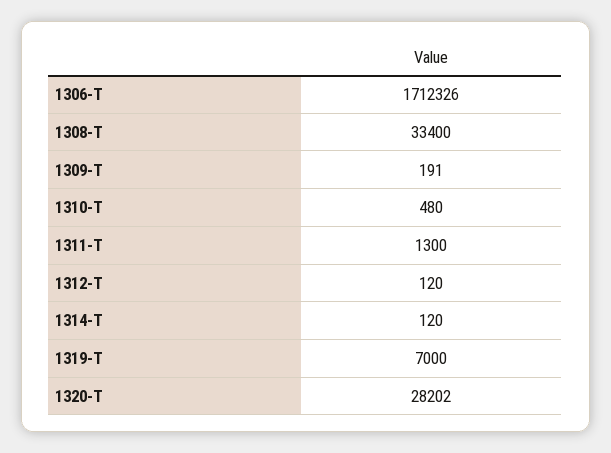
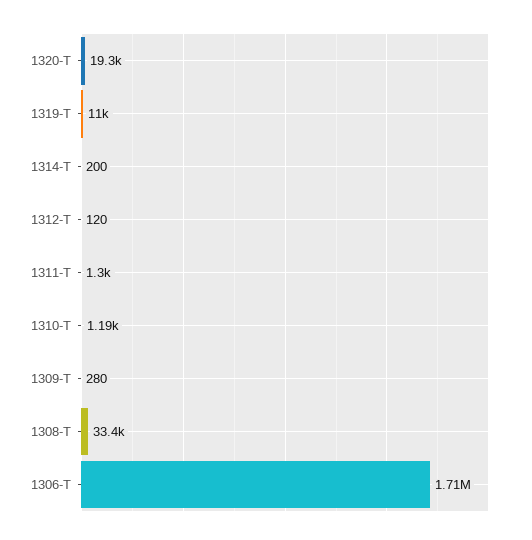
  {
    "1306-T": 1712326,
    "1308-T": 33400,
-   "1309-T": 191,
+   "1309-T": 280,
-   "1310-T": 480,
+   "1310-T": 1190,
    "1311-T": 1300,
    "1312-T": 120,
-   "1314-T": 120,
+   "1314-T": 200,
-   "1319-T": 7000,
+   "1319-T": 11000,
-   "1320-T": 28202
+   "1320-T": 19300
  }

